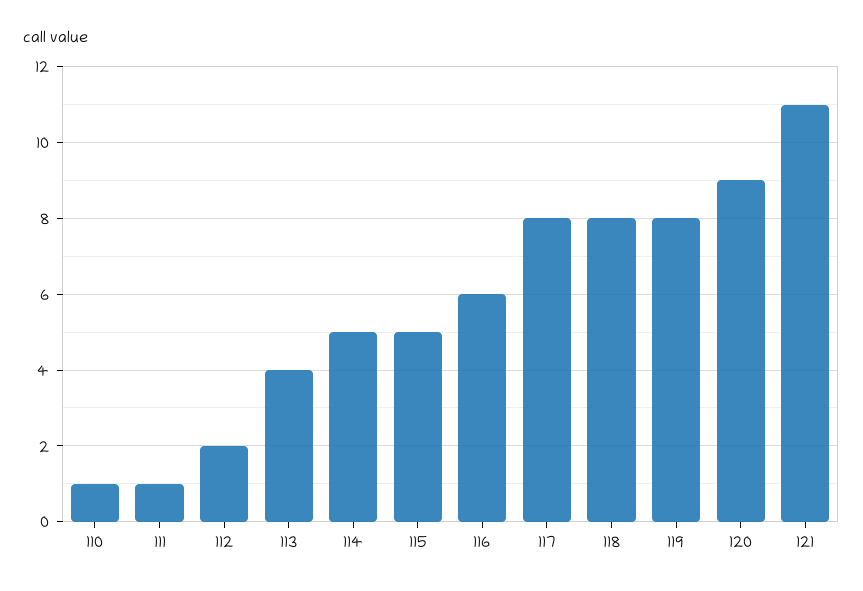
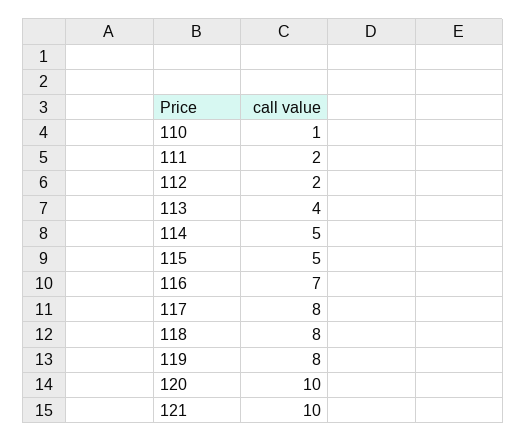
  {
    "110": 1,
-   "111": 1,
+   "111": 2,
    "112": 2,
    "113": 4,
    "114": 5,
    "115": 5,
-   "116": 6,
+   "116": 7,
    "117": 8,
    "118": 8,
    "119": 8,
-   "120": 9,
+   "120": 10,
-   "121": 11
+   "121": 10
  }

